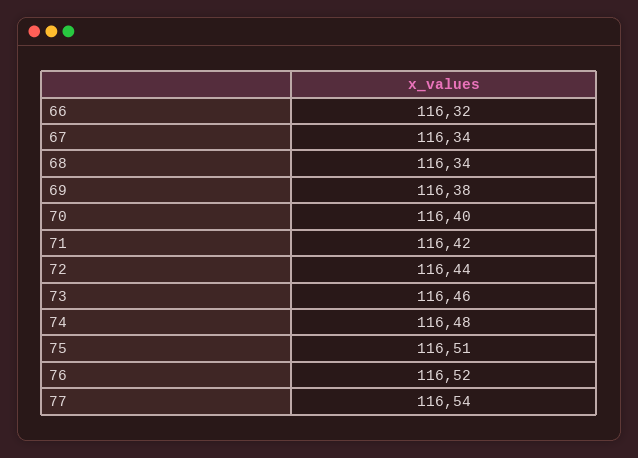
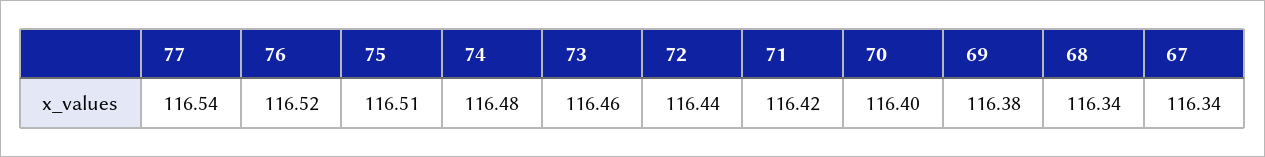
  {
-   "66": 116.32,
    "67": 116.34,
    "68": 116.34,
    "69": 116.38,
    "70": 116.4,
    "71": 116.42,
    "72": 116.44,
    "73": 116.46,
    "74": 116.48,
    "75": 116.51,
    "76": 116.52,
    "77": 116.54
  }

